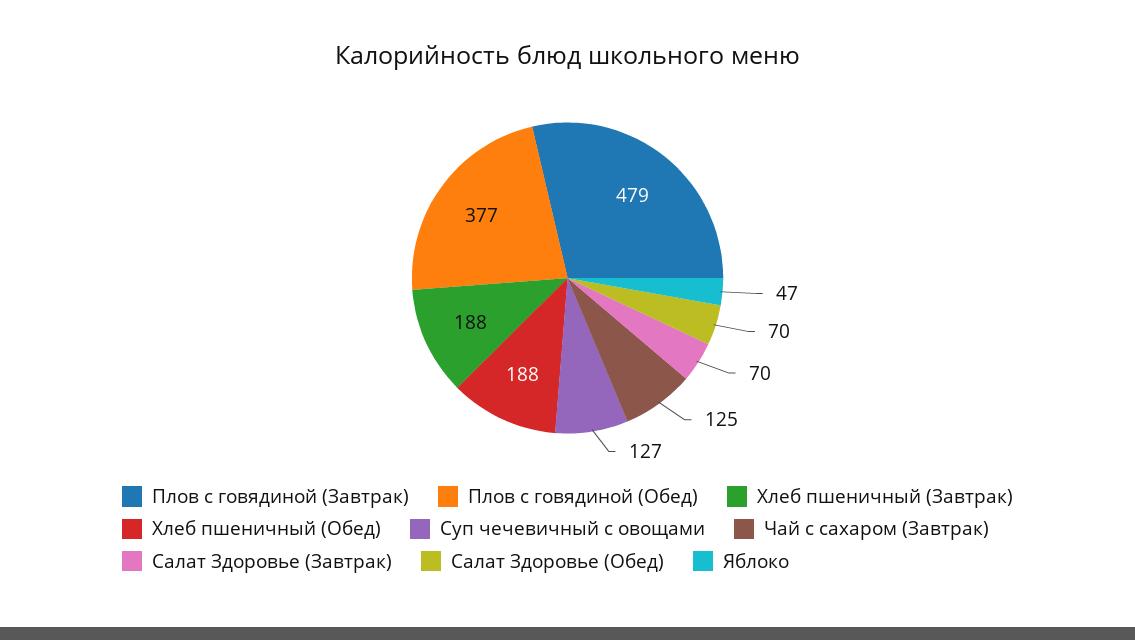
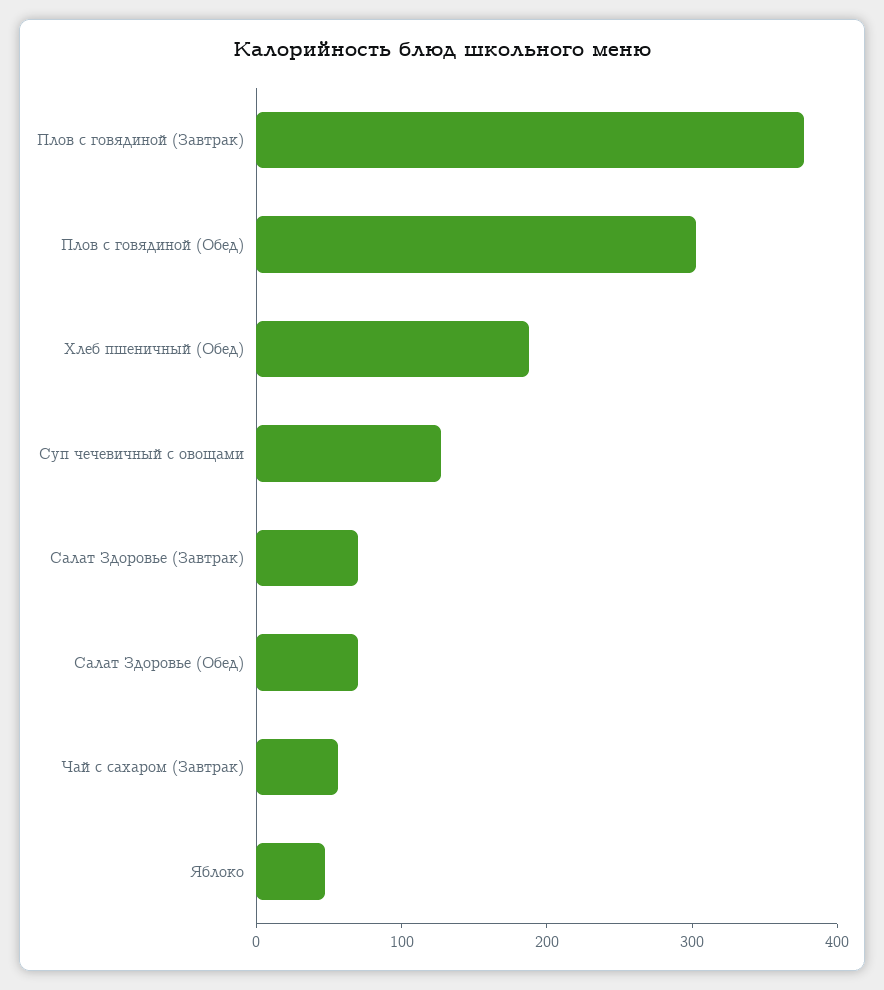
  {
-   "Плов с говядиной (Завтрак)": 479,
+   "Плов с говядиной (Завтрак)": 380,
-   "Плов с говядиной (Обед)": 377,
+   "Плов с говядиной (Обед)": 300,
-   "Хлеб пшеничный (Завтрак)": 188,
    "Хлеб пшеничный (Обед)": 188,
    "Суп чечевичный с овощами": 127,
-   "Чай с сахаром (Завтрак)": 125,
+   "Чай с сахаром (Завтрак)": 60,
    "Салат Здоровье (Завтрак)": 70,
    "Салат Здоровье (Обед)": 70,
    "Яблоко": 47
  }

